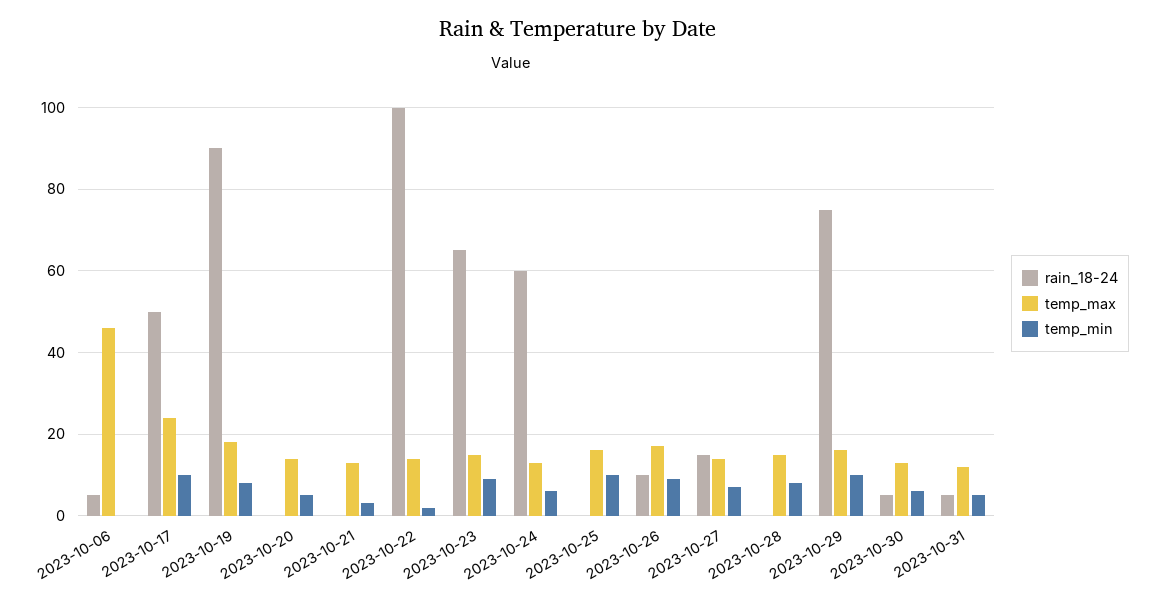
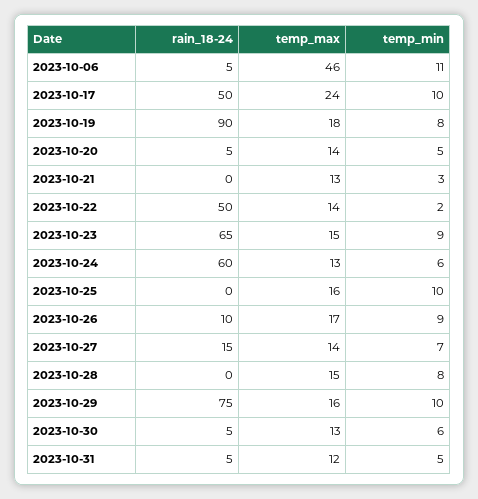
  {
    "rain_18-24": {
      "2023-10-06": 5,
      "2023-10-17": 50,
      "2023-10-19": 90,
-     "2023-10-20": 0,
+     "2023-10-20": 5,
      "2023-10-21": 0,
-     "2023-10-22": 100,
+     "2023-10-22": 50,
      "2023-10-23": 65,
      "2023-10-24": 60,
      "2023-10-25": 0,
      "2023-10-26": 10,
      "2023-10-27": 15,
      "2023-10-28": 0,
      "2023-10-29": 75,
      "2023-10-30": 5,
      "2023-10-31": 5
    },
    "temp_max": {
      "2023-10-06": 46,
      "2023-10-17": 24,
      "2023-10-19": 18,
      "2023-10-20": 14,
      "2023-10-21": 13,
      "2023-10-22": 14,
      "2023-10-23": 15,
      "2023-10-24": 13,
      "2023-10-25": 16,
      "2023-10-26": 17,
      "2023-10-27": 14,
      "2023-10-28": 15,
      "2023-10-29": 16,
      "2023-10-30": 13,
      "2023-10-31": 12
    },
    "temp_min": {
-     "2023-10-06": 0,
+     "2023-10-06": 11,
      "2023-10-17": 10,
      "2023-10-19": 8,
      "2023-10-20": 5,
      "2023-10-21": 3,
      "2023-10-22": 2,
      "2023-10-23": 9,
      "2023-10-24": 6,
      "2023-10-25": 10,
      "2023-10-26": 9,
      "2023-10-27": 7,
      "2023-10-28": 8,
      "2023-10-29": 10,
      "2023-10-30": 6,
      "2023-10-31": 5
    }
  }

